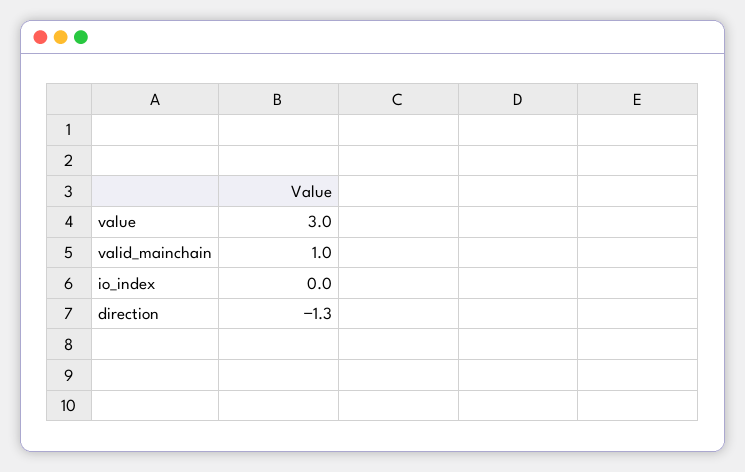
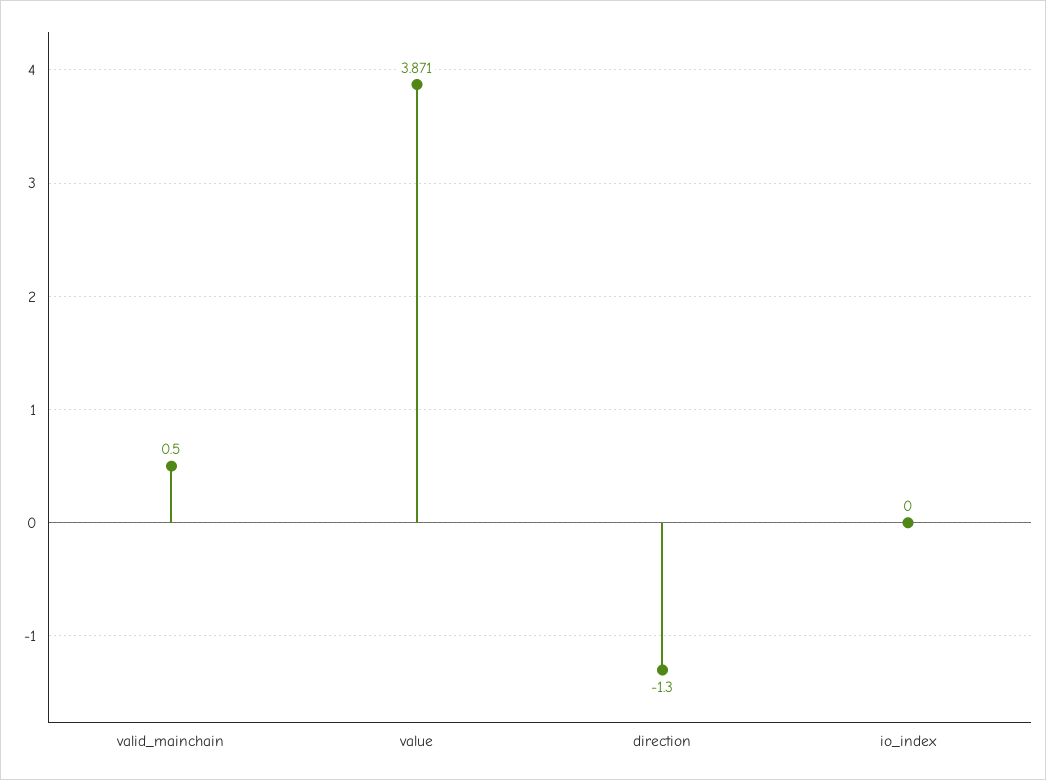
  {
-   "value": 3,
+   "value": 3.871,
-   "valid_mainchain": 1,
+   "valid_mainchain": 0.5,
    "io_index": 0,
    "direction": -1.3
  }

